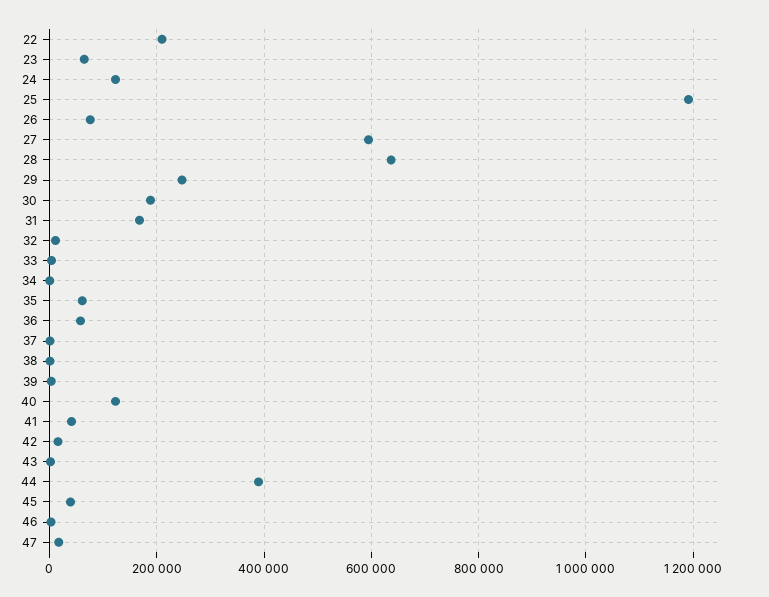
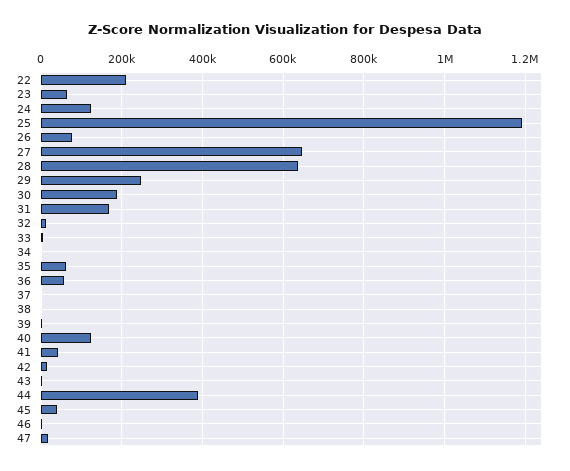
  {
    "22": 220000,
    "23": 60000,
    "24": 120000,
    "25": 1200000,
    "26": 80000,
-   "27": 600000,
+   "27": 640000,
    "28": 640000,
    "29": 240000,
    "30": 180000,
    "31": 160000,
    "32": 20000,
    "33": 0,
    "34": 0,
    "35": 60000,
    "36": 60000,
    "37": 0,
    "38": 0,
    "39": 0,
    "40": 120000,
    "41": 40000,
    "42": 20000,
    "43": 0,
    "44": 380000,
    "45": 40000,
    "46": 0,
    "47": 20000
  }

